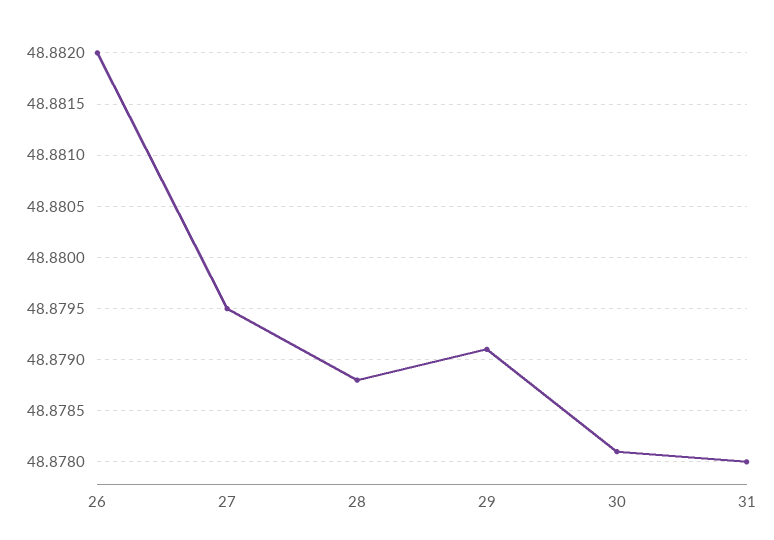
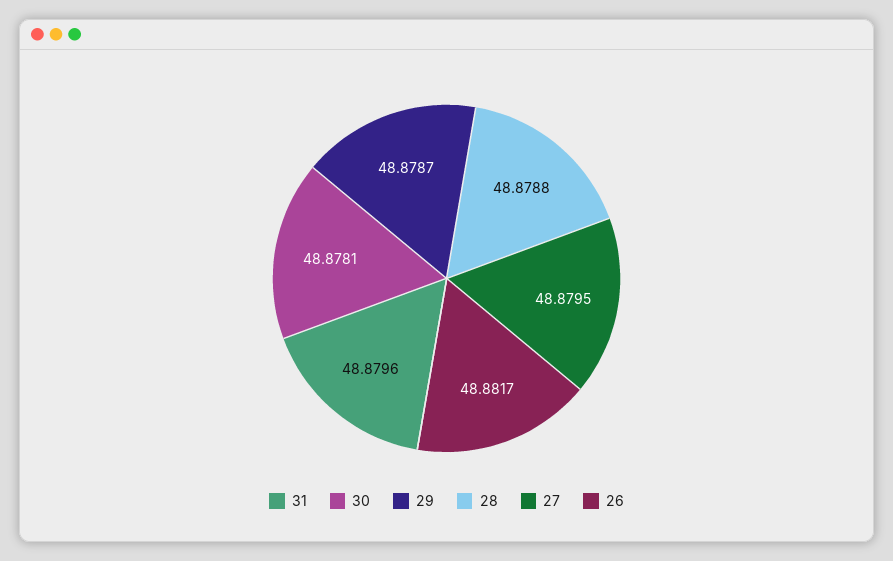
  {
-   "26": 48.882,
+   "26": 48.8817,
    "27": 48.8795,
    "28": 48.8788,
-   "29": 48.8791,
+   "29": 48.8787,
    "30": 48.8781,
-   "31": 48.878
+   "31": 48.8796
  }

